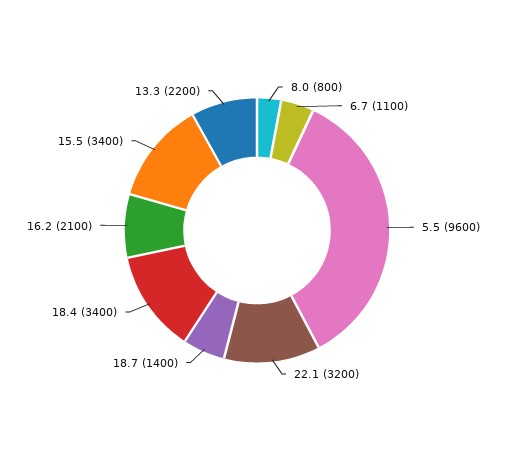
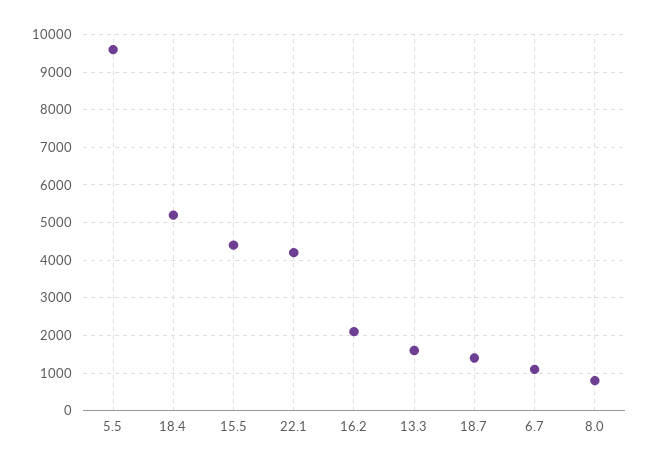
  {
    "8.0": 800,
    "6.7": 1100,
    "5.5": 9600,
-   "22.1": 3200,
+   "22.1": 4200,
    "18.7": 1400,
-   "18.4": 3400,
+   "18.4": 5200,
    "16.2": 2100,
-   "15.5": 3400,
+   "15.5": 4400,
-   "13.3": 2200
+   "13.3": 1600
  }

